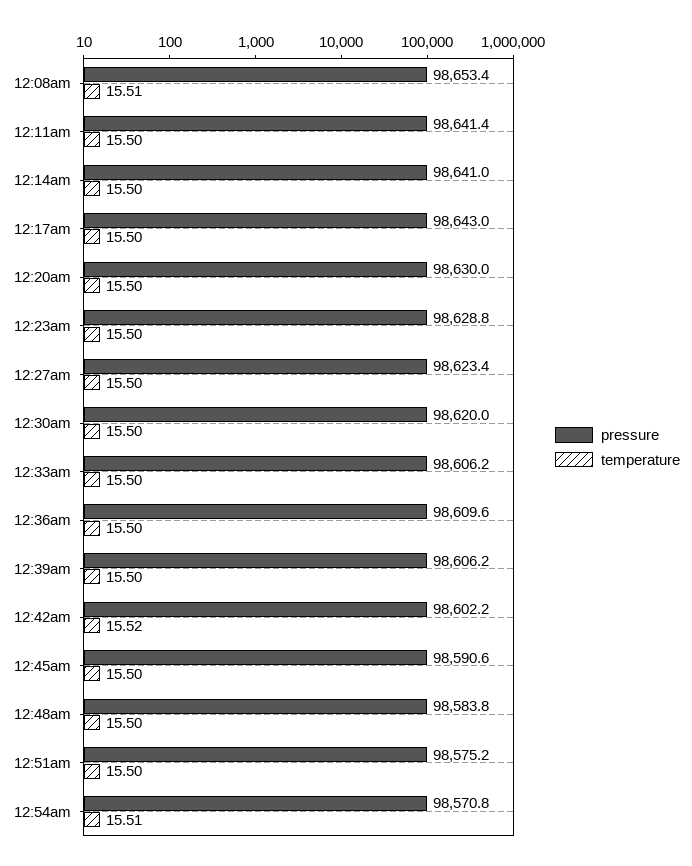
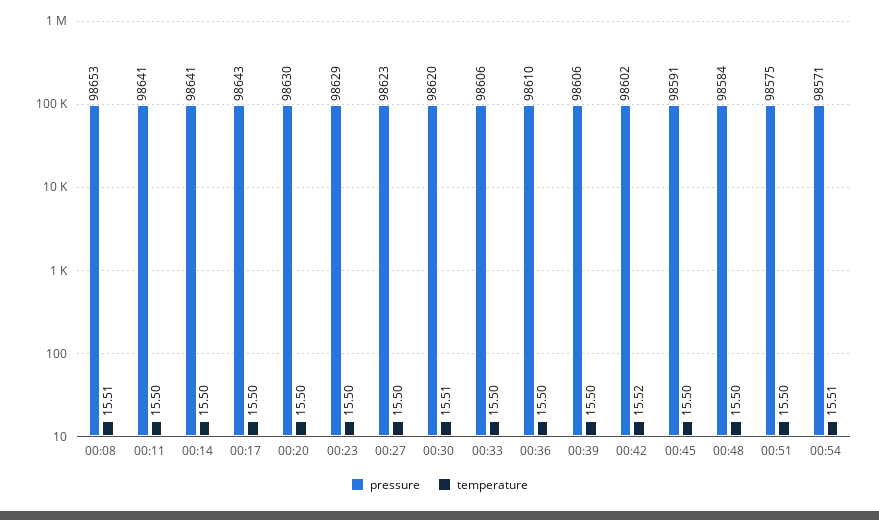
  {
    "pressure": {
      "12:08am": 98653.4,
      "12:11am": 98641.4,
      "12:14am": 98641,
      "12:17am": 98643,
      "12:20am": 98630,
      "12:23am": 98628.8,
      "12:27am": 98623.4,
      "12:30am": 98620,
      "12:33am": 98606.2,
      "12:36am": 98609.6,
      "12:39am": 98606.2,
      "12:42am": 98602.2,
      "12:45am": 98590.6,
      "12:48am": 98583.8,
      "12:51am": 98575.2,
      "12:54am": 98570.8
    },
    "temperature": {
      "12:08am": 15.51,
      "12:11am": 15.5,
      "12:14am": 15.5,
      "12:17am": 15.5,
      "12:20am": 15.5,
      "12:23am": 15.5,
      "12:27am": 15.5,
-     "12:30am": 15.5,
+     "12:30am": 15.51,
      "12:33am": 15.5,
      "12:36am": 15.5,
      "12:39am": 15.5,
      "12:42am": 15.52,
      "12:45am": 15.5,
      "12:48am": 15.5,
      "12:51am": 15.5,
      "12:54am": 15.51
    }
  }

